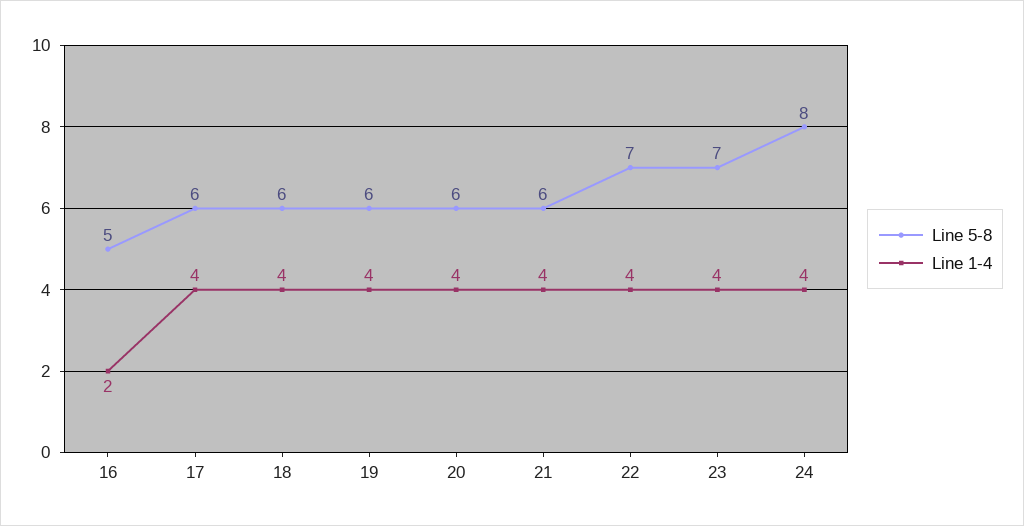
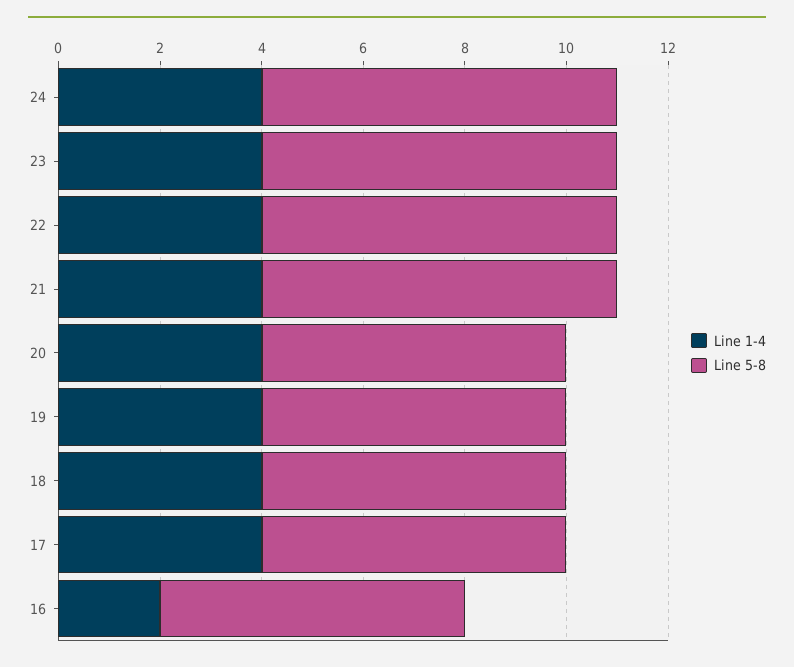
  {
    "Line 5-8": {
-     "16": 5,
+     "16": 6,
      "17": 6,
      "18": 6,
      "19": 6,
      "20": 6,
-     "21": 6,
+     "21": 7,
      "22": 7,
      "23": 7,
-     "24": 8
+     "24": 7
    },
    "Line 1-4": {
      "16": 2,
      "17": 4,
      "18": 4,
      "19": 4,
      "20": 4,
      "21": 4,
      "22": 4,
      "23": 4,
      "24": 4
    }
  }

